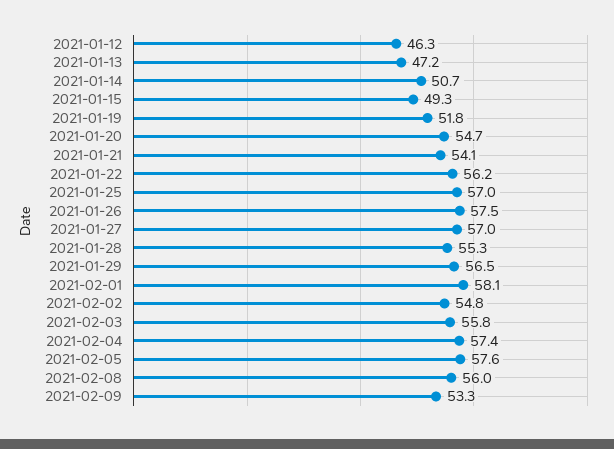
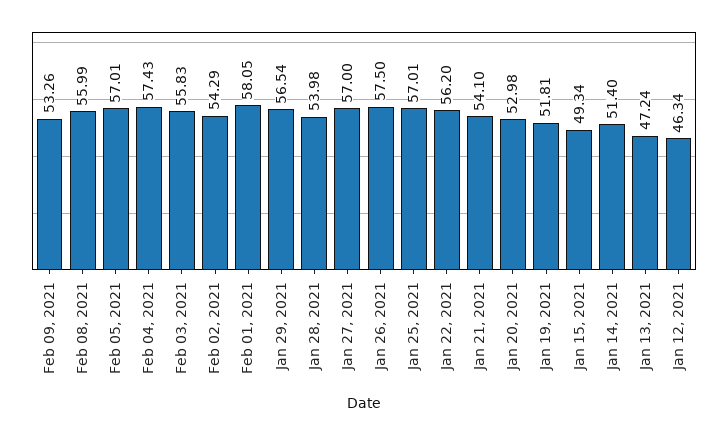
  {
    "2021-01-12": 46.34,
    "2021-01-13": 47.24,
-   "2021-01-14": 50.7,
+   "2021-01-14": 51.4,
    "2021-01-15": 49.34,
    "2021-01-19": 51.81,
-   "2021-01-20": 54.7,
+   "2021-01-20": 52.98,
    "2021-01-21": 54.1,
    "2021-01-22": 56.2,
    "2021-01-25": 57.01,
    "2021-01-26": 57.5,
    "2021-01-27": 57,
-   "2021-01-28": 55.3,
+   "2021-01-28": 53.98,
    "2021-01-29": 56.54,
    "2021-02-01": 58.05,
-   "2021-02-02": 54.8,
+   "2021-02-02": 54.29,
    "2021-02-03": 55.83,
    "2021-02-04": 57.43,
-   "2021-02-05": 57.6,
+   "2021-02-05": 57.01,
    "2021-02-08": 55.99,
    "2021-02-09": 53.26
  }

